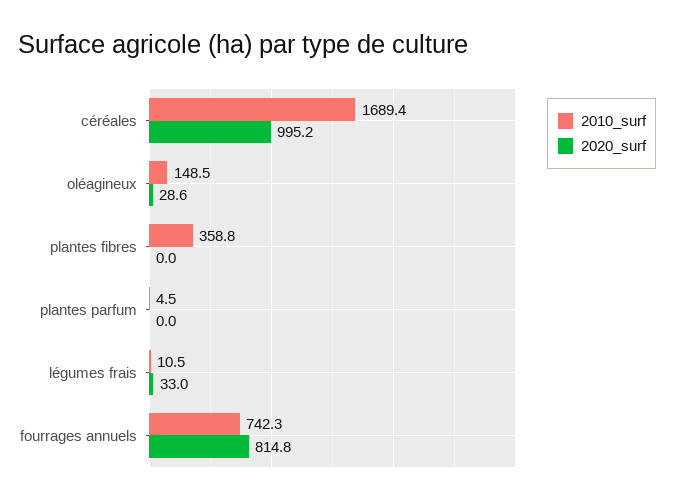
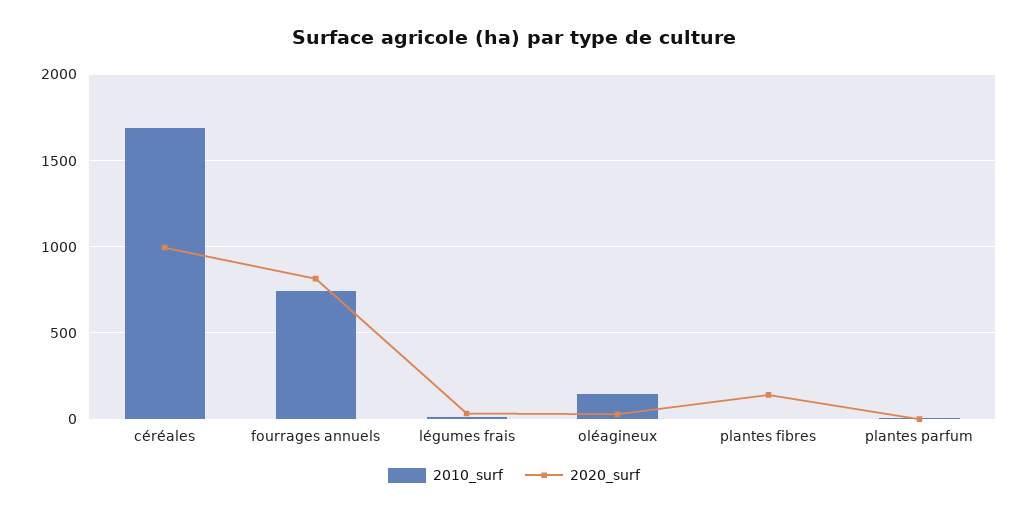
  {
    "2010_surf": {
      "céréales": 1689.4,
      "oléagineux": 148.5,
-     "plantes fibres": 358.8,
+     "plantes fibres": 0,
      "plantes parfum": 4.5,
      "légumes frais": 10.5,
      "fourrages annuels": 742.3
    },
    "2020_surf": {
      "céréales": 995.2,
      "oléagineux": 28.6,
-     "plantes fibres": 0,
+     "plantes fibres": 150,
      "plantes parfum": 0,
      "légumes frais": 33,
      "fourrages annuels": 814.8
    }
  }

